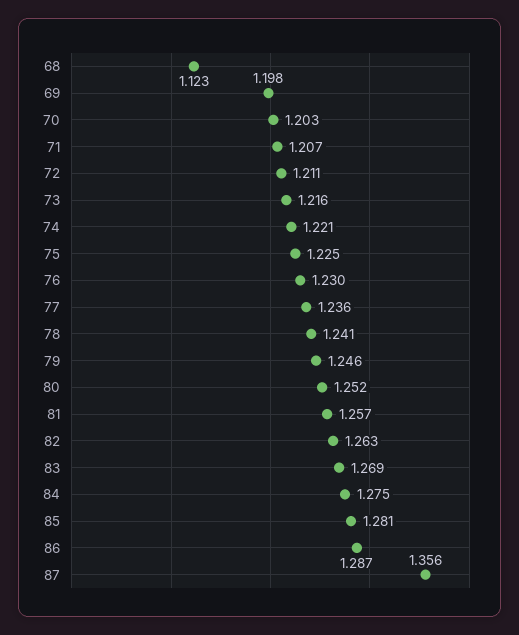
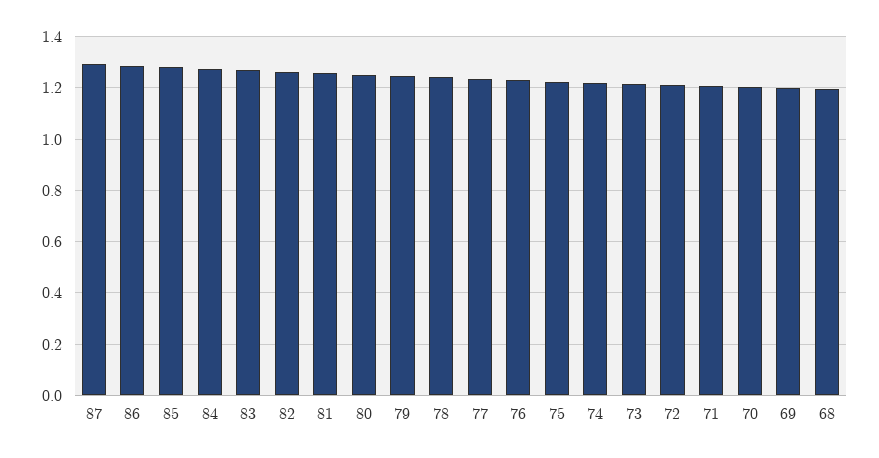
  {
-   "68": 1.123,
+   "68": 1.2,
    "69": 1.198,
    "70": 1.203,
    "71": 1.207,
    "72": 1.211,
    "73": 1.216,
    "74": 1.221,
    "75": 1.225,
    "76": 1.23,
    "77": 1.236,
    "78": 1.241,
    "79": 1.246,
    "80": 1.252,
    "81": 1.257,
    "82": 1.263,
    "83": 1.269,
    "84": 1.275,
    "85": 1.281,
    "86": 1.287,
-   "87": 1.356
+   "87": 1.3
  }

